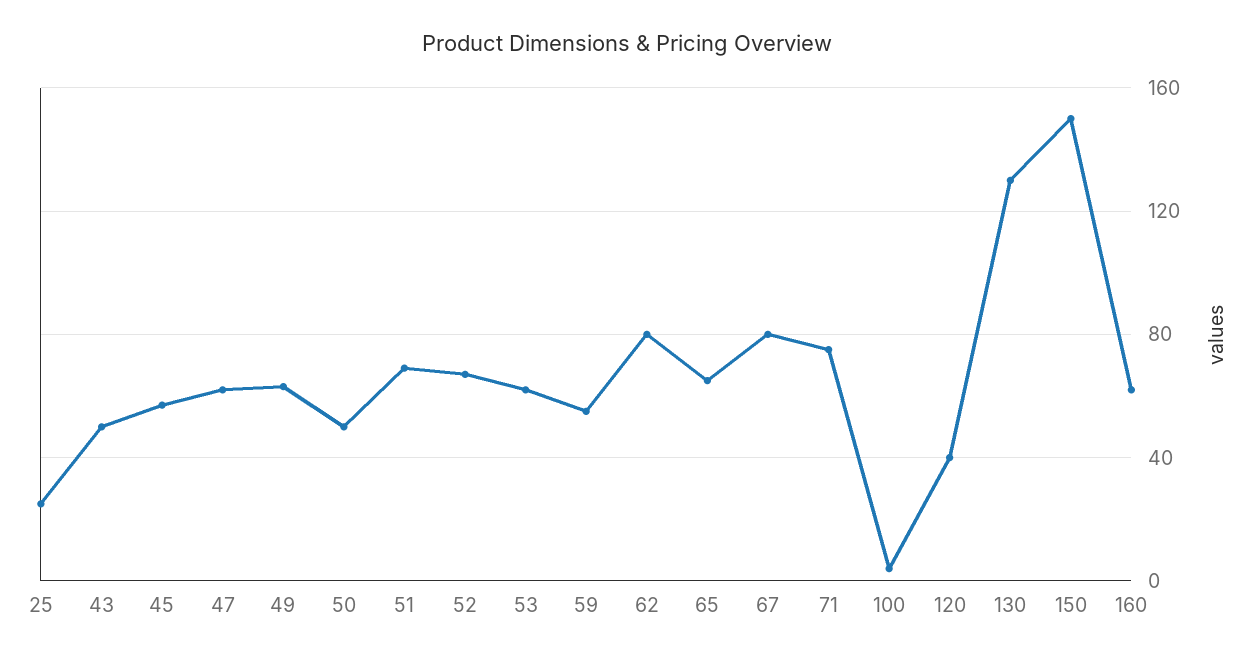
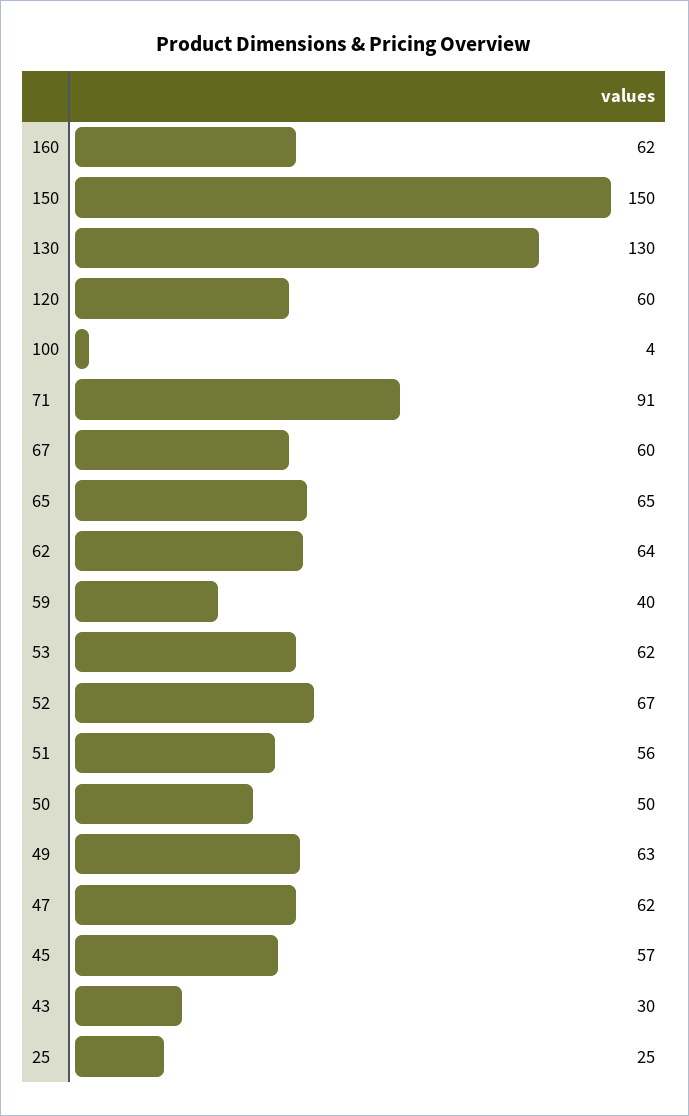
  {
    "25": 25,
-   "43": 50,
+   "43": 30,
    "45": 57,
    "47": 62,
    "49": 63,
    "50": 50,
-   "51": 70,
+   "51": 56,
    "52": 67,
    "53": 62,
-   "59": 55,
+   "59": 40,
-   "62": 80,
+   "62": 64,
    "65": 65,
-   "67": 80,
+   "67": 60,
-   "71": 75,
+   "71": 91,
    "100": 4,
-   "120": 40,
+   "120": 60,
    "130": 130,
    "150": 150,
    "160": 62
  }

